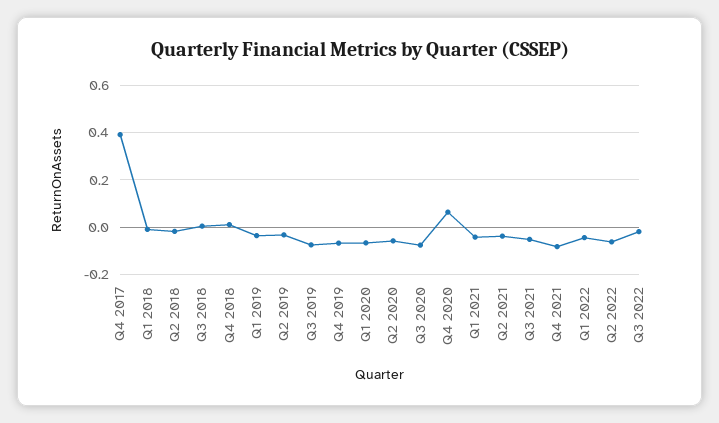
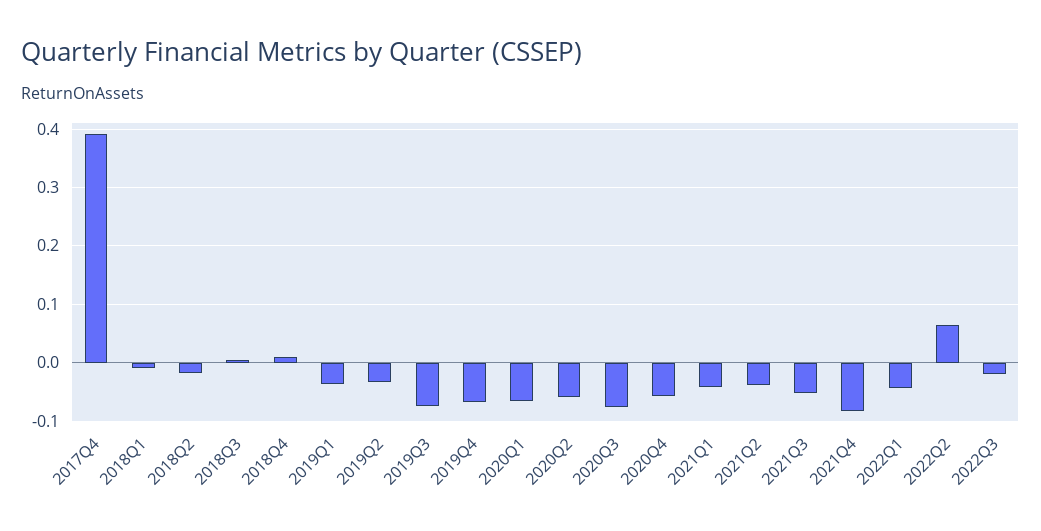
  {
    "Q4 2017": 0.4,
    "Q1 2018": 0,
    "Q2 2018": -0.02,
    "Q3 2018": 0,
    "Q4 2018": 0.02,
    "Q1 2019": -0.04,
    "Q2 2019": -0.04,
    "Q3 2019": -0.08,
    "Q4 2019": -0.06,
    "Q1 2020": -0.06,
    "Q2 2020": -0.06,
    "Q3 2020": -0.08,
-   "Q4 2020": 0.05,
+   "Q4 2020": -0.06,
    "Q1 2021": -0.04,
    "Q2 2021": -0.04,
    "Q3 2021": -0.06,
    "Q4 2021": -0.08,
    "Q1 2022": -0.04,
-   "Q2 2022": -0.05,
+   "Q2 2022": 0.06,
    "Q3 2022": -0.02
  }

